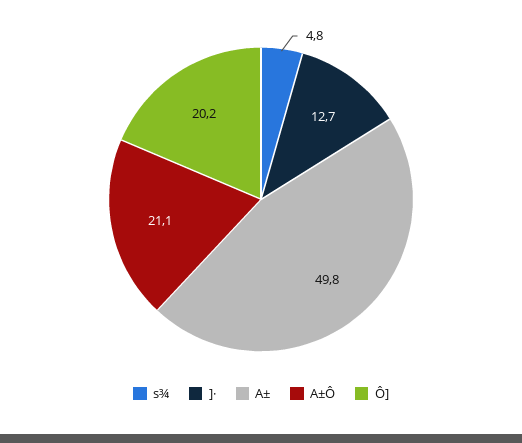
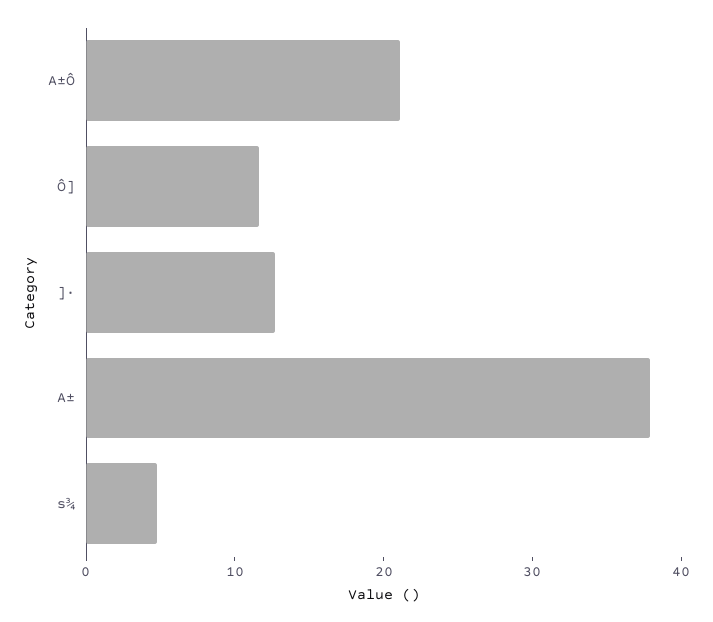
  {
    "s¾": 4.8,
    "]·": 12.7,
-   "A±": 49.8,
+   "A±": 38,
    "A±Ô": 21.1,
-   "Ô]": 20.2
+   "Ô]": 12
  }

